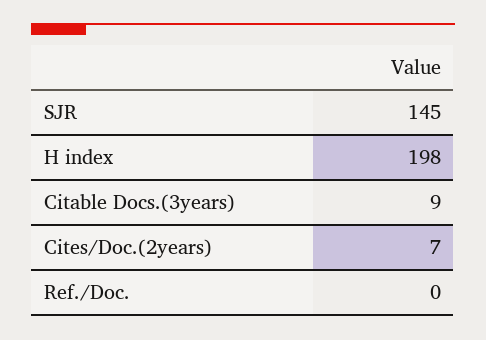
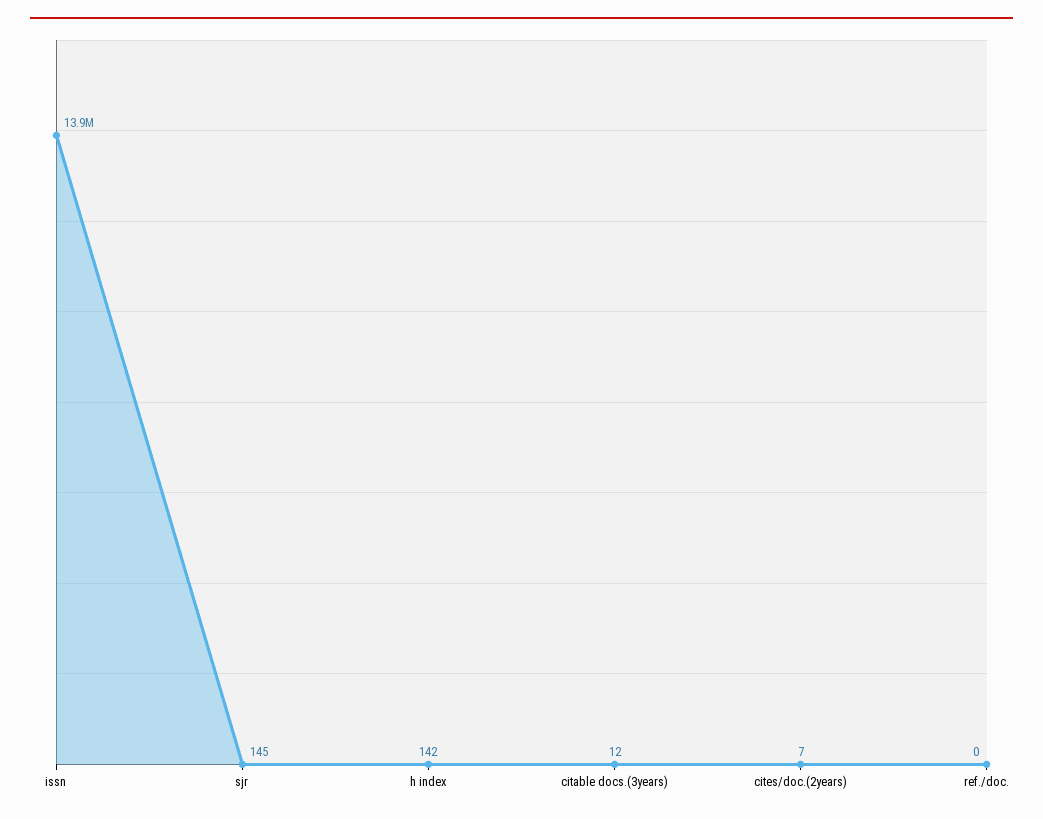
  {
    "SJR": 145,
-   "H index": 198,
+   "H index": 142,
-   "Citable Docs.(3years)": 9,
+   "Citable Docs.(3years)": 12,
    "Cites/Doc.(2years)": 7,
-   "Ref./Doc.": 0
+   "Ref./Doc.": 0,
+   "issn": 13900000
  }

